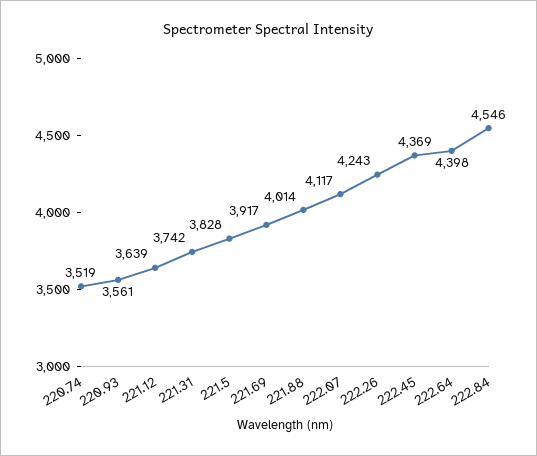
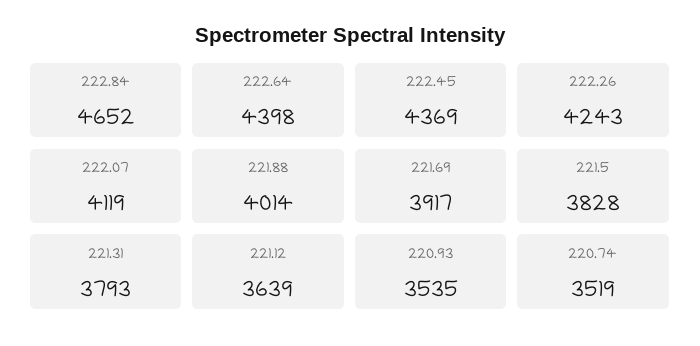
  {
    "220.74": 3519,
-   "220.93": 3561,
+   "220.93": 3535,
    "221.12": 3639,
-   "221.31": 3742,
+   "221.31": 3793,
    "221.5": 3828,
    "221.69": 3917,
    "221.88": 4014,
-   "222.07": 4117,
+   "222.07": 4119,
    "222.26": 4243,
    "222.45": 4369,
    "222.64": 4398,
-   "222.84": 4546
+   "222.84": 4652
  }

